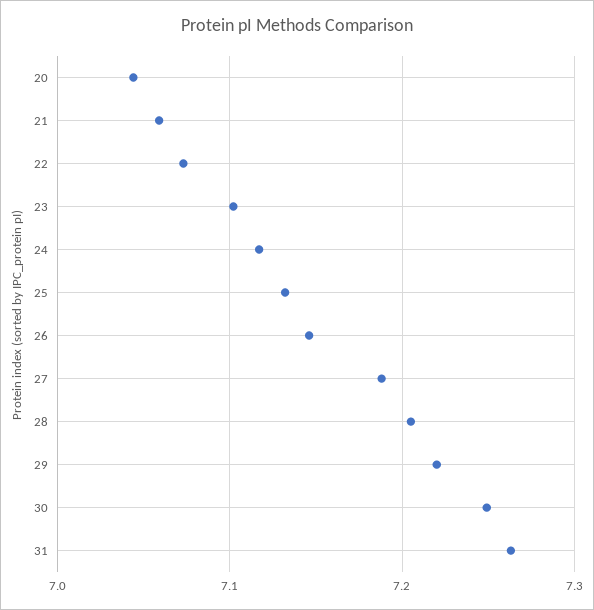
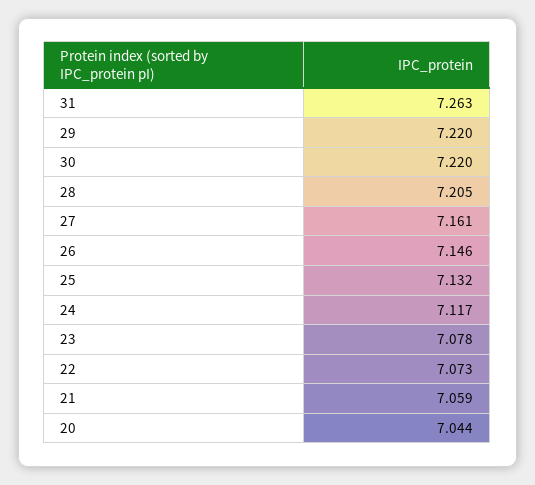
  {
    "20": 7.044,
    "21": 7.059,
    "22": 7.073,
-   "23": 7.1,
+   "23": 7.078,
    "24": 7.117,
    "25": 7.132,
    "26": 7.146,
-   "27": 7.19,
+   "27": 7.161,
    "28": 7.205,
    "29": 7.22,
-   "30": 7.25,
+   "30": 7.22,
    "31": 7.263
  }

